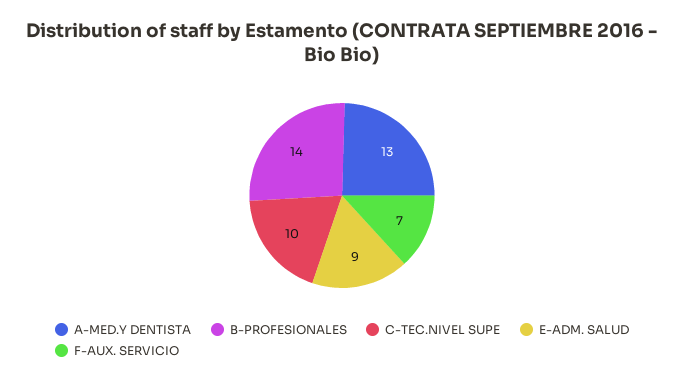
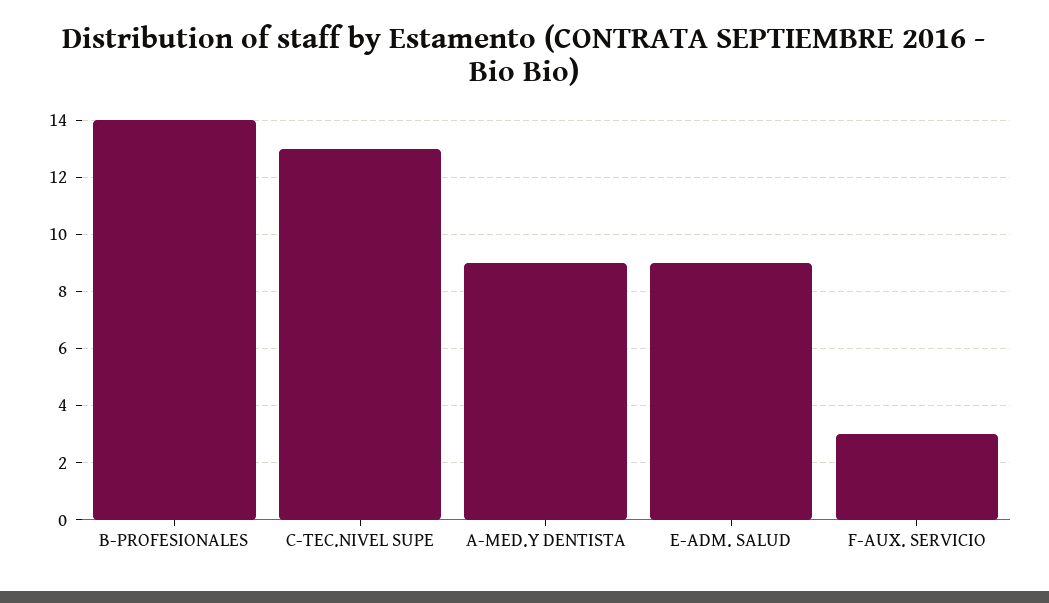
  {
-   "A-MED.Y DENTISTA": 13,
+   "A-MED.Y DENTISTA": 9,
    "B-PROFESIONALES": 14,
-   "C-TEC.NIVEL SUPE": 10,
+   "C-TEC.NIVEL SUPE": 13,
    "E-ADM. SALUD": 9,
-   "F-AUX. SERVICIO": 7
+   "F-AUX. SERVICIO": 3
  }

